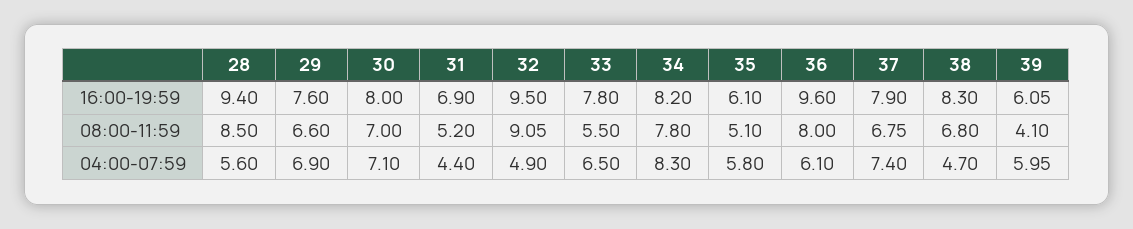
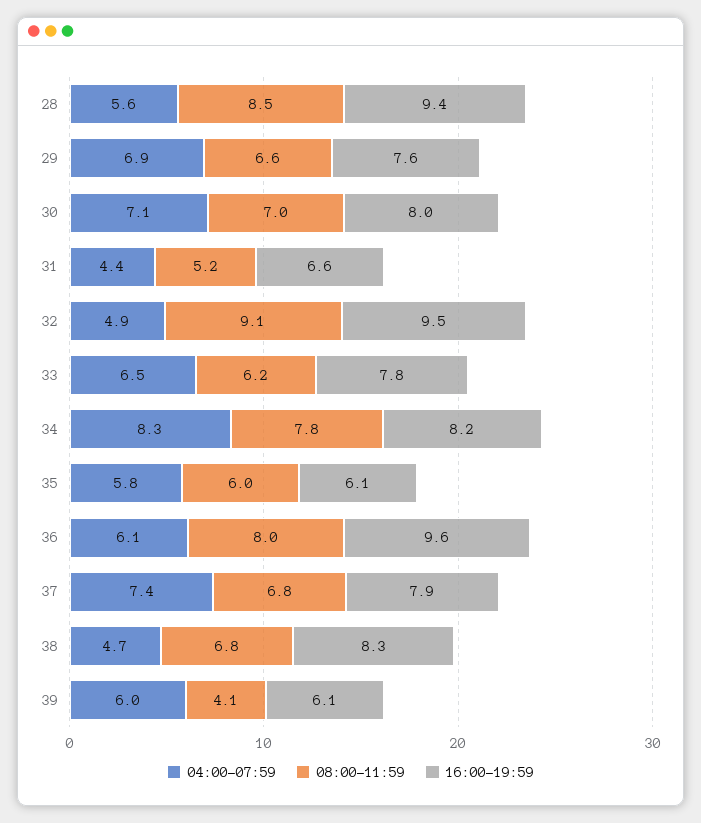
  {
    "16:00-19:59": {
      "28": 9.4,
      "29": 7.6,
      "30": 8,
-     "31": 6.9,
+     "31": 6.6,
      "32": 9.5,
      "33": 7.8,
      "34": 8.2,
      "35": 6.1,
      "36": 9.6,
      "37": 7.9,
      "38": 8.3,
      "39": 6.05
    },
    "08:00-11:59": {
      "28": 8.5,
      "29": 6.6,
      "30": 7,
      "31": 5.2,
      "32": 9.05,
-     "33": 5.5,
+     "33": 6.2,
      "34": 7.8,
-     "35": 5.1,
+     "35": 6,
      "36": 8,
      "37": 6.75,
      "38": 6.8,
      "39": 4.1
    },
    "04:00-07:59": {
      "28": 5.6,
      "29": 6.9,
      "30": 7.1,
      "31": 4.4,
      "32": 4.9,
      "33": 6.5,
      "34": 8.3,
      "35": 5.8,
      "36": 6.1,
      "37": 7.4,
      "38": 4.7,
      "39": 5.95
    }
  }

